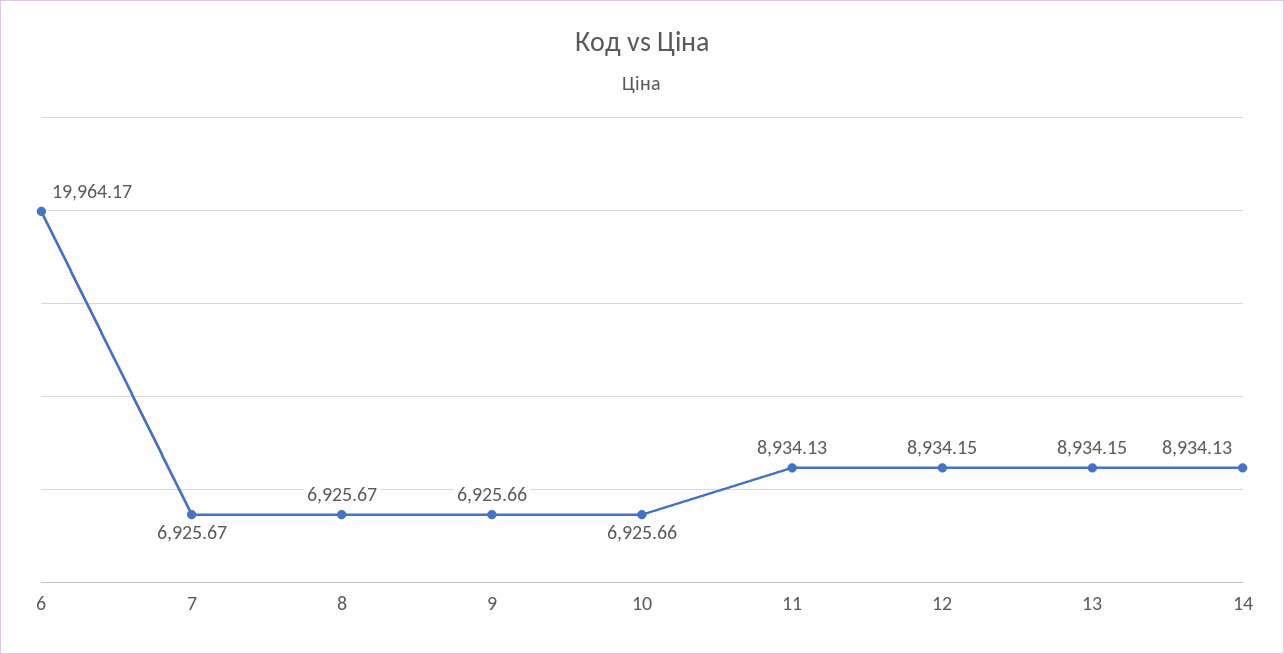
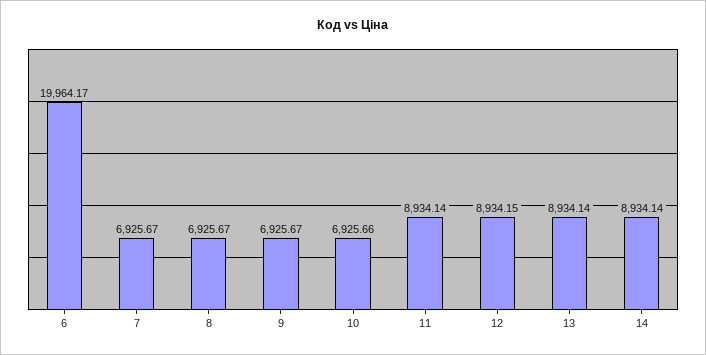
  {
    "6": 19964.17,
    "7": 6925.67,
    "8": 6925.67,
-   "9": 6925.66,
+   "9": 6925.67,
    "10": 6925.66,
-   "11": 8934.13,
+   "11": 8934.14,
    "12": 8934.15,
-   "13": 8934.15,
+   "13": 8934.14,
-   "14": 8934.13
+   "14": 8934.14
  }

